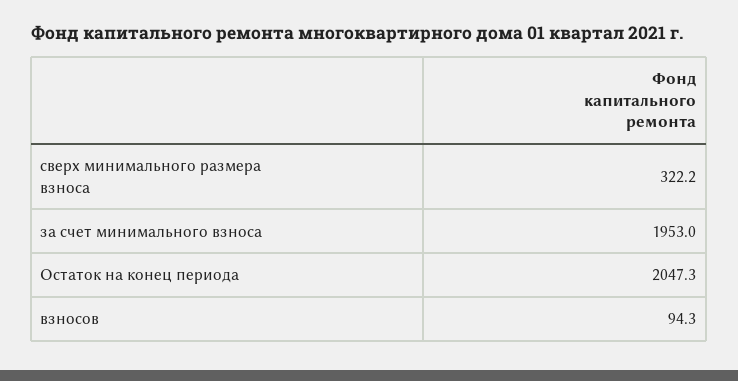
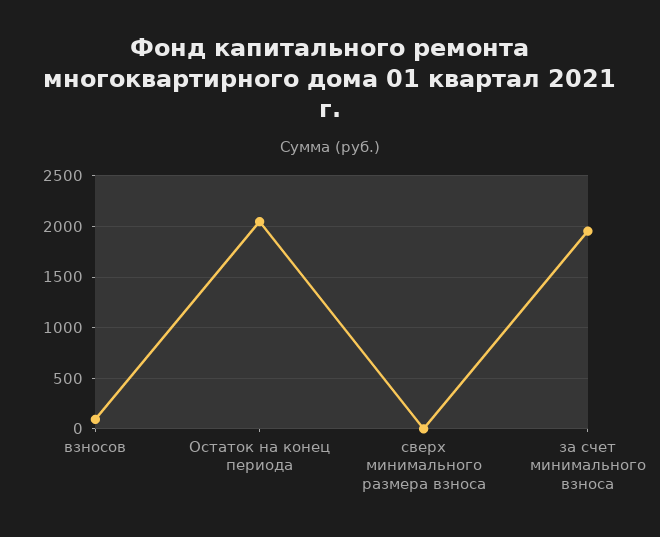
  {
-   "сверх минимального размера взноса": 322.2,
+   "сверх минимального размера взноса": 0,
    "за счет минимального взноса": 1953,
    "Остаток на конец периода": 2047.3,
    "взносов": 94.3
  }

